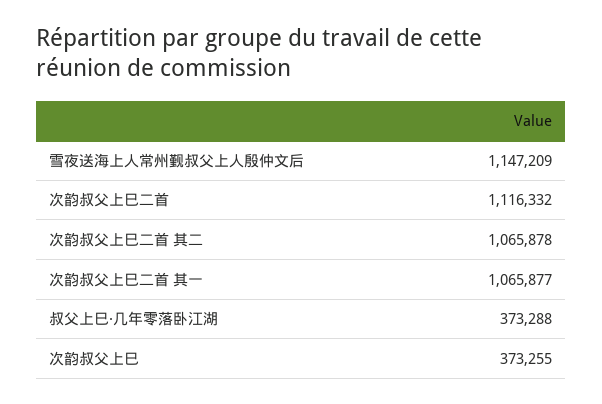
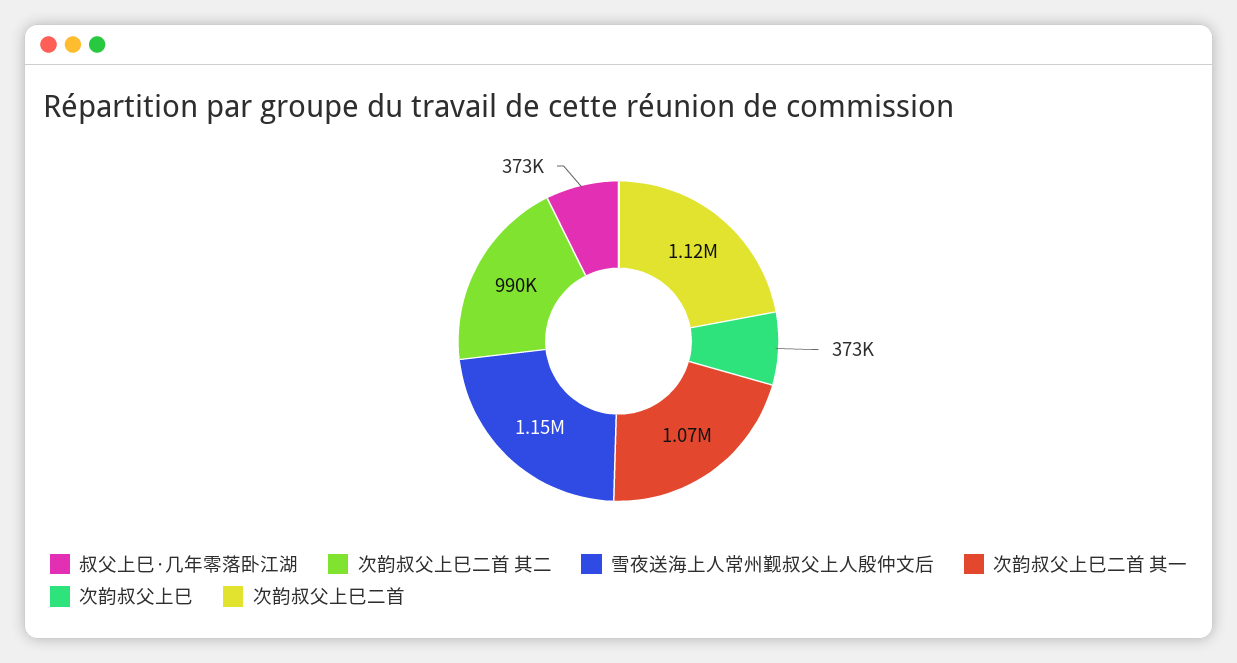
  {
    "雪夜送海上人常州觐叔父上人殷仲文后": 1147209,
    "次韵叔父上巳二首": 1116332,
-   "次韵叔父上巳二首 其二": 1065878,
+   "次韵叔父上巳二首 其二": 990000,
    "次韵叔父上巳二首 其一": 1065877,
    "叔父上巳·几年零落卧江湖": 373288,
    "次韵叔父上巳": 373255
  }

